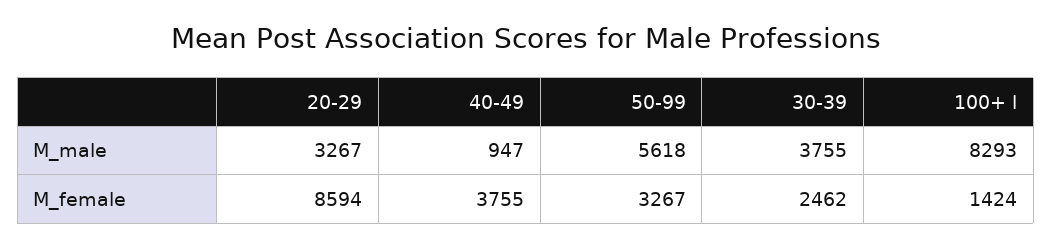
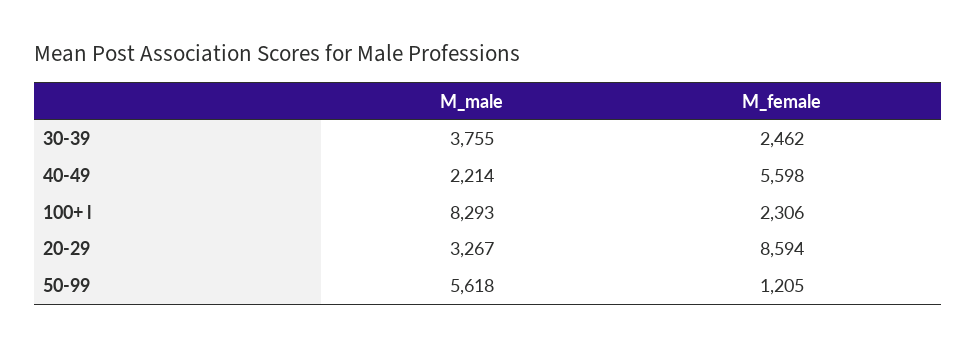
  {
    "20-29": {
      "M_male": 3267,
      "M_female": 8594
    },
    "40-49": {
-     "M_male": 947,
+     "M_male": 2214,
-     "M_female": 3755
+     "M_female": 5598
    },
    "50-99": {
      "M_male": 5618,
-     "M_female": 3267
+     "M_female": 1205
    },
    "30-39": {
      "M_male": 3755,
      "M_female": 2462
    },
    "100+ l": {
      "M_male": 8293,
-     "M_female": 1424
+     "M_female": 2306
    }
  }

